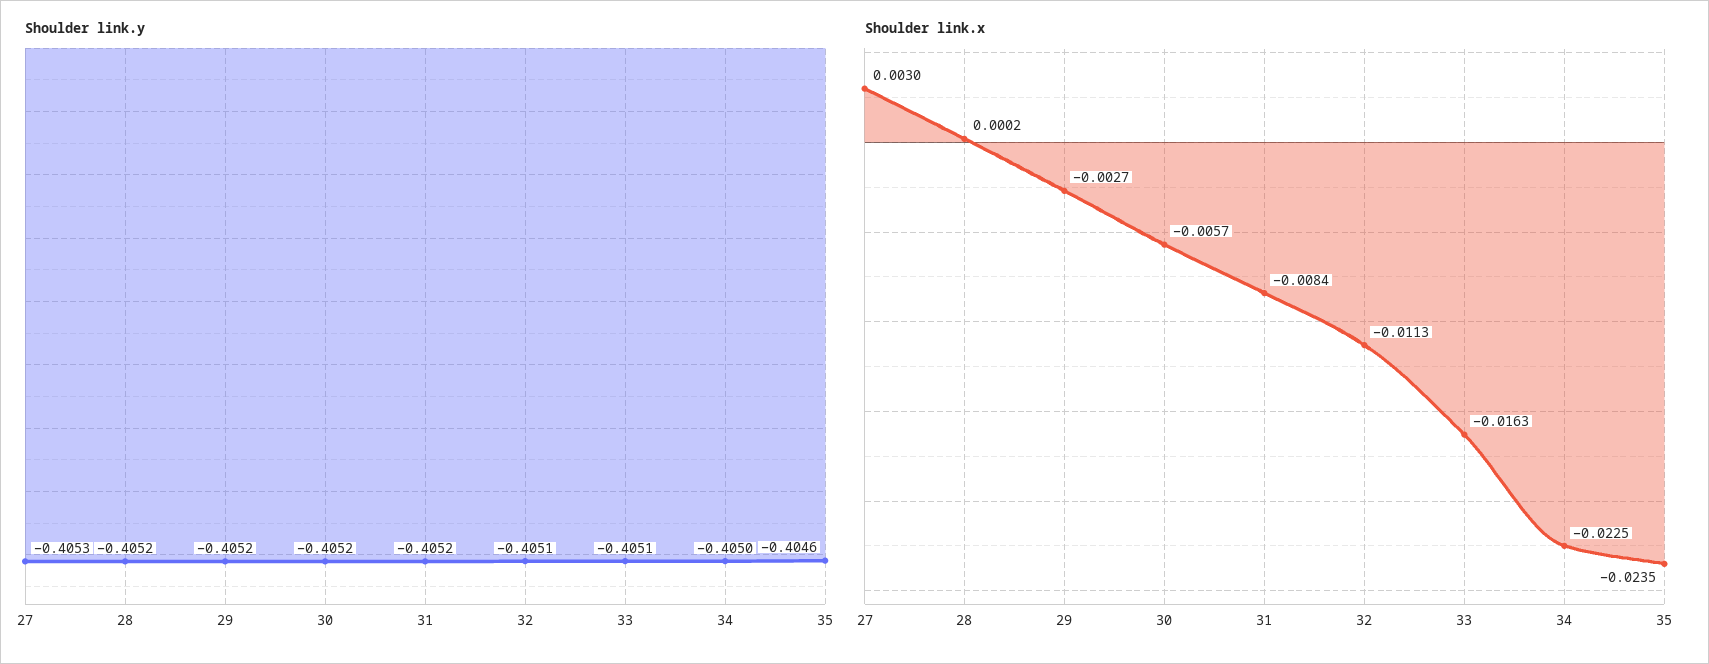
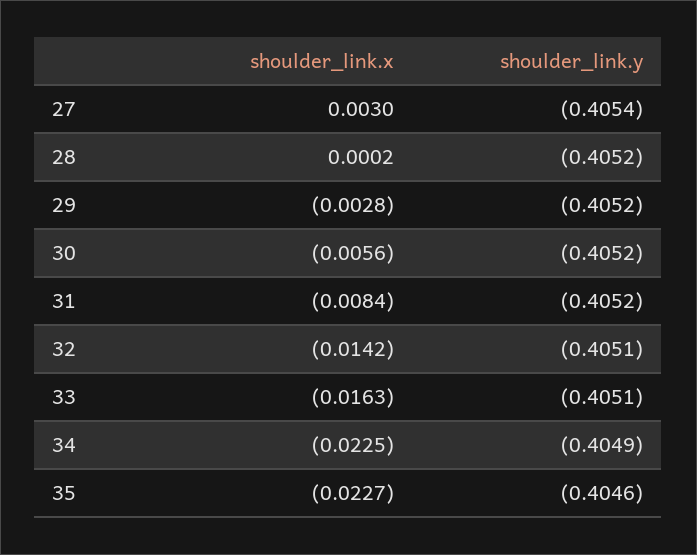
  {
    "Shoulder link.y": {
-     "27": -0.4053,
+     "27": -0.4054,
      "28": -0.4052,
      "29": -0.4052,
      "30": -0.4052,
      "31": -0.4052,
      "32": -0.4051,
      "33": -0.4051,
-     "34": -0.405,
+     "34": -0.4049,
      "35": -0.4046
    },
    "Shoulder link.x": {
      "27": 0.003,
      "28": 0.0002,
-     "29": -0.0027,
+     "29": -0.0028,
-     "30": -0.0057,
+     "30": -0.0056,
      "31": -0.0084,
-     "32": -0.0113,
+     "32": -0.0142,
      "33": -0.0163,
      "34": -0.0225,
-     "35": -0.0235
+     "35": -0.0227
    }
  }

